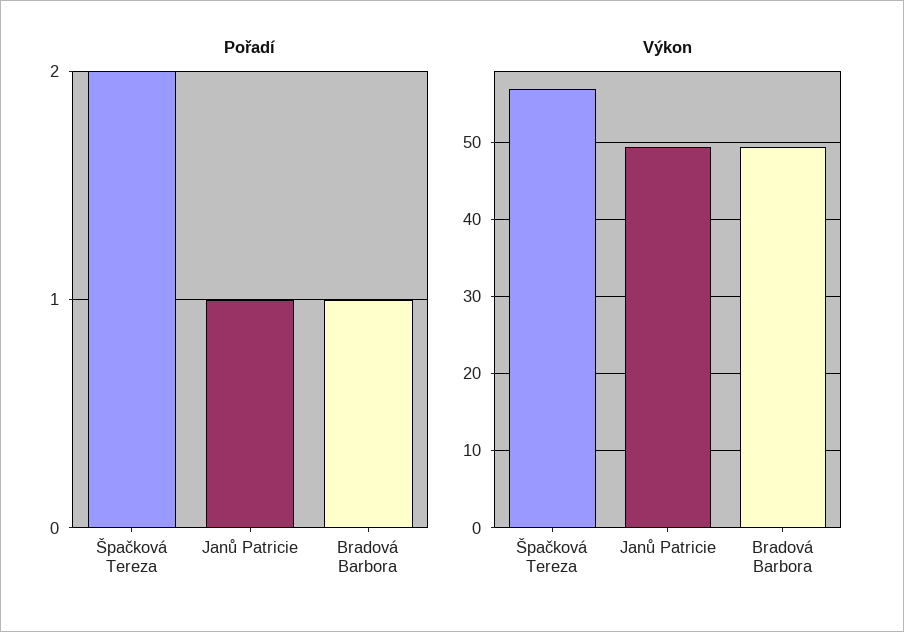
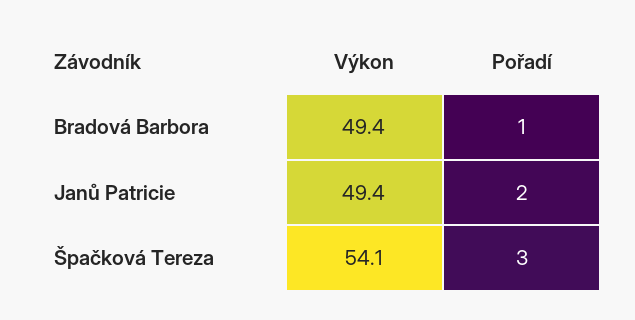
  {
    "Pořadí": {
-     "Špačková Tereza": 2,
+     "Špačková Tereza": 3,
-     "Janů Patricie": 1,
+     "Janů Patricie": 2,
      "Bradová Barbora": 1
    },
    "Výkon": {
-     "Špačková Tereza": 57,
+     "Špačková Tereza": 54.1,
      "Janů Patricie": 49.4,
      "Bradová Barbora": 49.4
    }
  }

